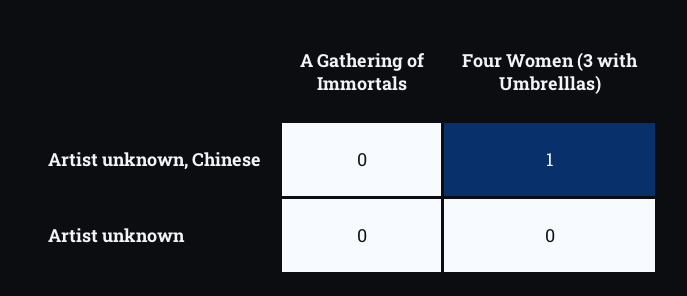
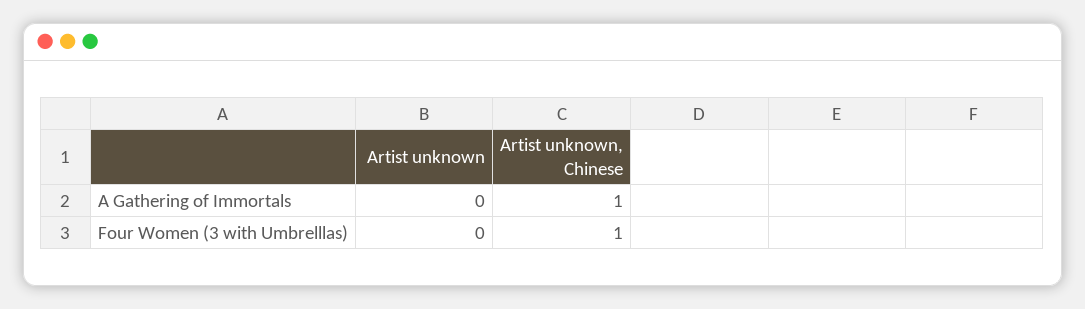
  {
    "A Gathering of Immortals": {
-     "Artist unknown, Chinese": 0,
+     "Artist unknown, Chinese": 1,
      "Artist unknown": 0
    },
    "Four Women (3 with Umbrelllas)": {
      "Artist unknown, Chinese": 1,
      "Artist unknown": 0
    }
  }

